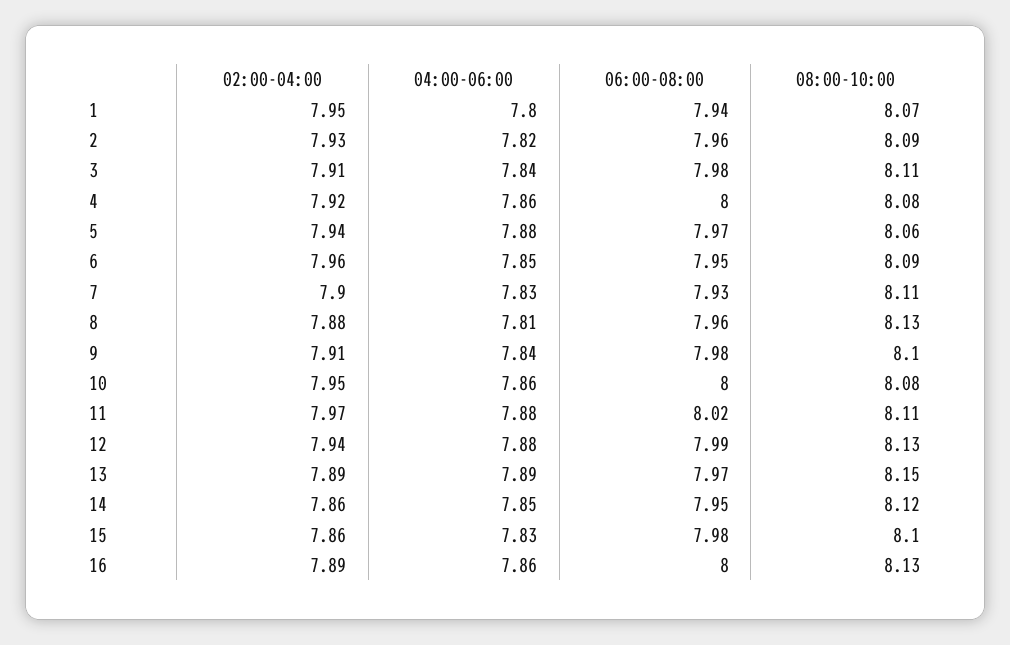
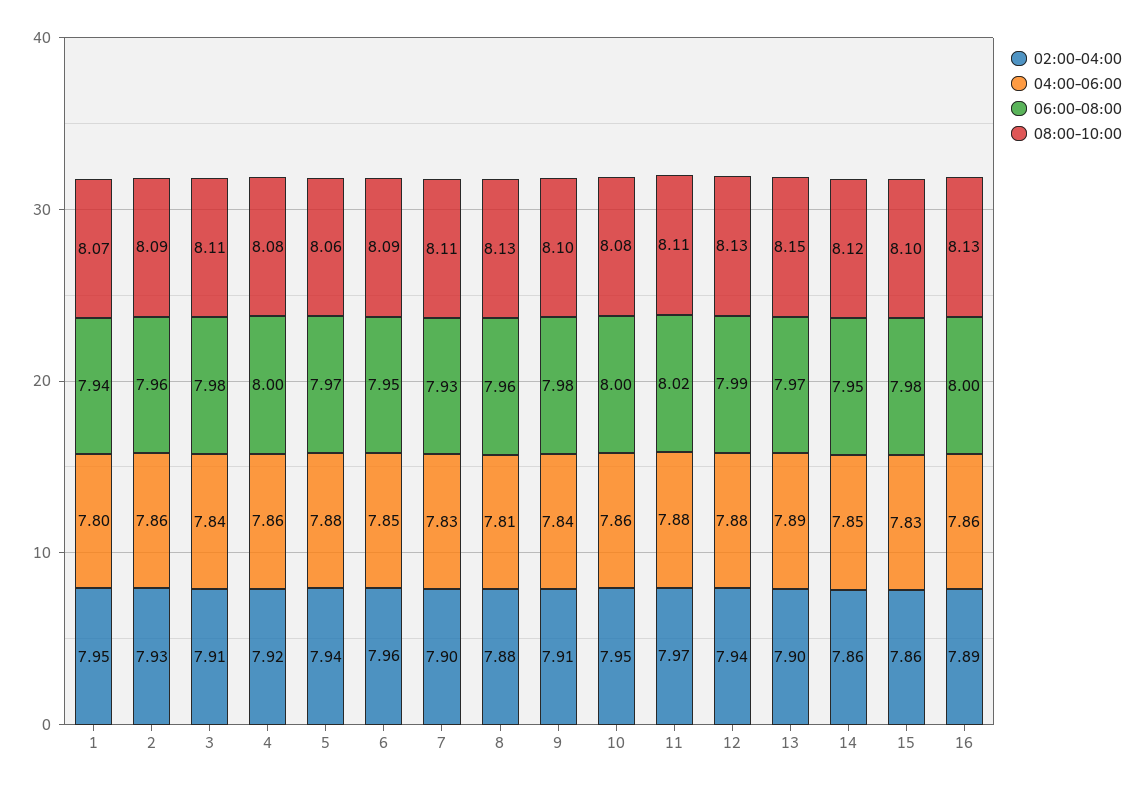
  {
    "02:00-04:00": {
      "1": 7.95,
      "2": 7.93,
      "3": 7.91,
      "4": 7.92,
      "5": 7.94,
      "6": 7.96,
      "7": 7.9,
      "8": 7.88,
      "9": 7.91,
      "10": 7.95,
      "11": 7.97,
      "12": 7.94,
-     "13": 7.89,
+     "13": 7.9,
      "14": 7.86,
      "15": 7.86,
      "16": 7.89
    },
    "04:00-06:00": {
      "1": 7.8,
-     "2": 7.82,
+     "2": 7.86,
      "3": 7.84,
      "4": 7.86,
      "5": 7.88,
      "6": 7.85,
      "7": 7.83,
      "8": 7.81,
      "9": 7.84,
      "10": 7.86,
      "11": 7.88,
      "12": 7.88,
      "13": 7.89,
      "14": 7.85,
      "15": 7.83,
      "16": 7.86
    },
    "06:00-08:00": {
      "1": 7.94,
      "2": 7.96,
      "3": 7.98,
      "4": 8,
      "5": 7.97,
      "6": 7.95,
      "7": 7.93,
      "8": 7.96,
      "9": 7.98,
      "10": 8,
      "11": 8.02,
      "12": 7.99,
      "13": 7.97,
      "14": 7.95,
      "15": 7.98,
      "16": 8
    },
    "08:00-10:00": {
      "1": 8.07,
      "2": 8.09,
      "3": 8.11,
      "4": 8.08,
      "5": 8.06,
      "6": 8.09,
      "7": 8.11,
      "8": 8.13,
      "9": 8.1,
      "10": 8.08,
      "11": 8.11,
      "12": 8.13,
      "13": 8.15,
      "14": 8.12,
      "15": 8.1,
      "16": 8.13
    }
  }

